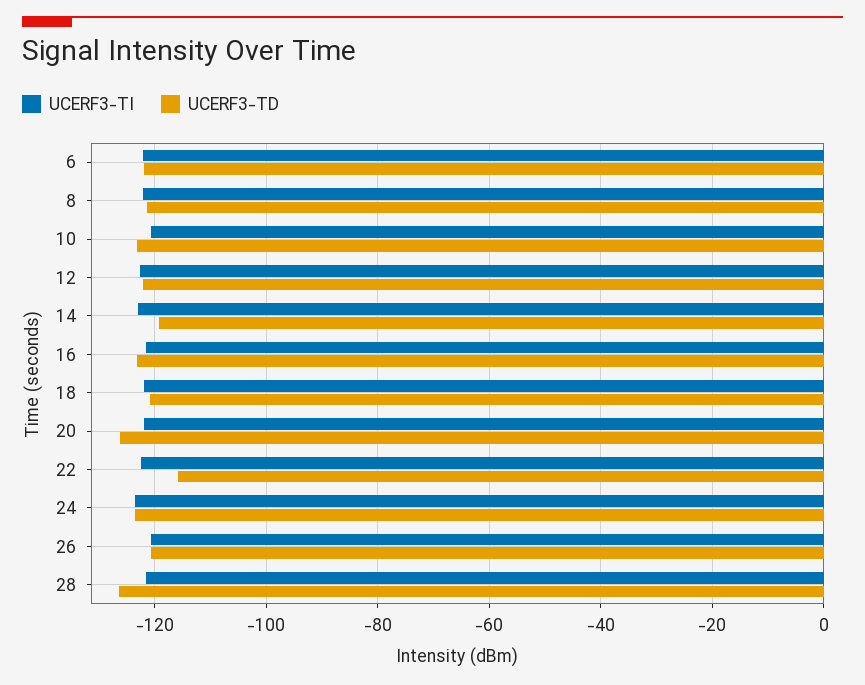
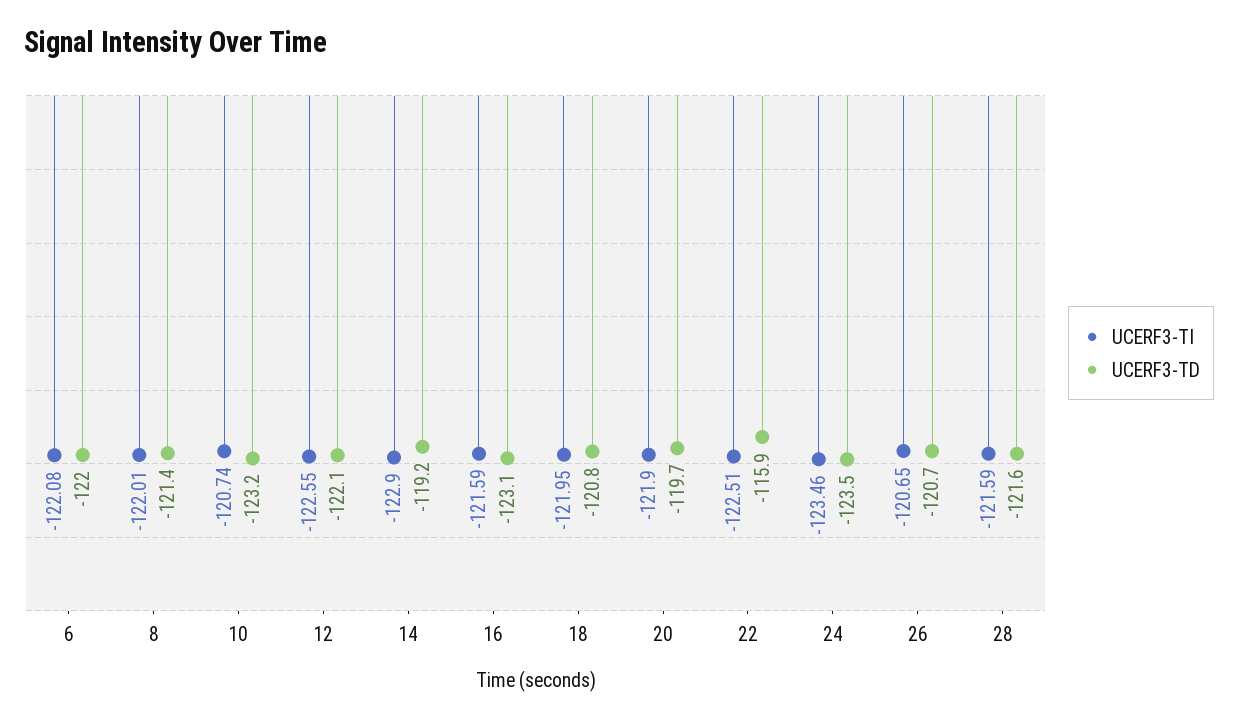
  {
    "UCERF3-TI": {
      "6": -122.08,
      "8": -122.01,
      "10": -120.74,
      "12": -122.55,
      "14": -122.9,
      "16": -121.59,
      "18": -121.95,
      "20": -121.9,
      "22": -122.51,
      "24": -123.46,
      "26": -120.65,
      "28": -121.59
    },
    "UCERF3-TD": {
      "6": -122,
      "8": -121.4,
      "10": -123.2,
      "12": -122.1,
      "14": -119.2,
      "16": -123.1,
      "18": -120.8,
-     "20": -126,
+     "20": -119.7,
      "22": -115.9,
      "24": -123.5,
      "26": -120.7,
-     "28": -126
+     "28": -121.6
    }
  }

